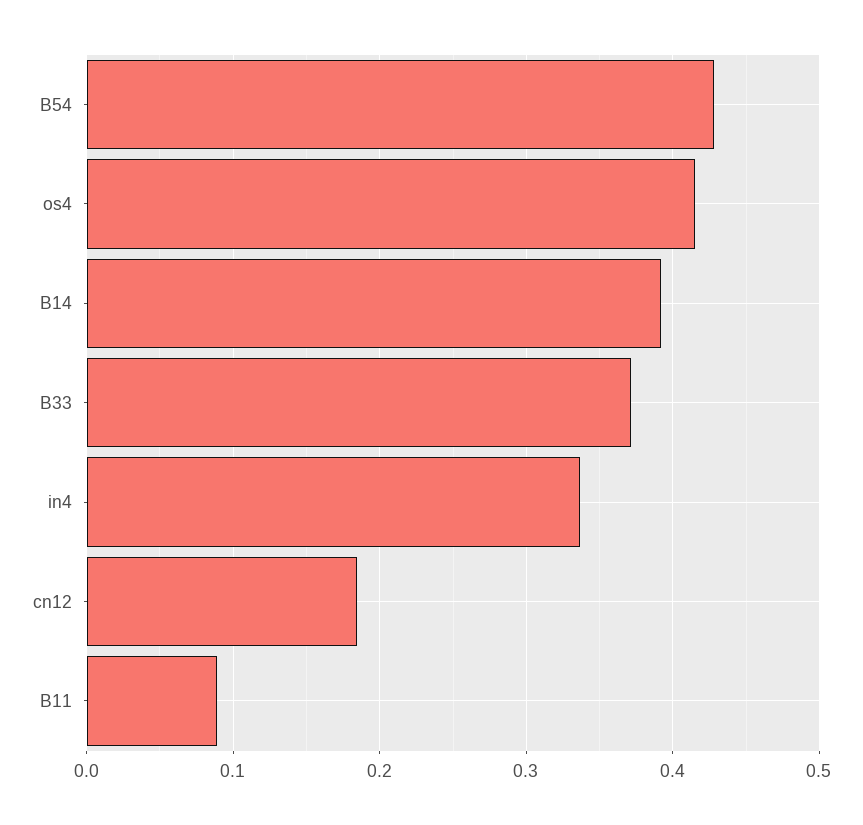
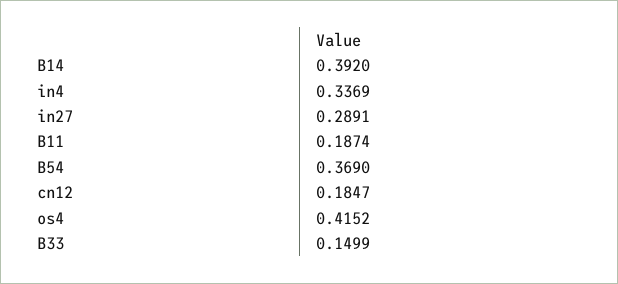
  {
-   "B54": 0.43,
+   "B54": 0.369,
    "os4": 0.4152,
    "B14": 0.392,
-   "B33": 0.37,
+   "B33": 0.1499,
    "in4": 0.3369,
    "cn12": 0.1847,
-   "B11": 0.09
+   "B11": 0.1874,
+   "in27": 0.2891
  }

